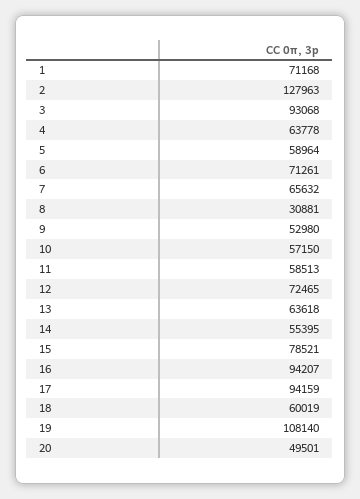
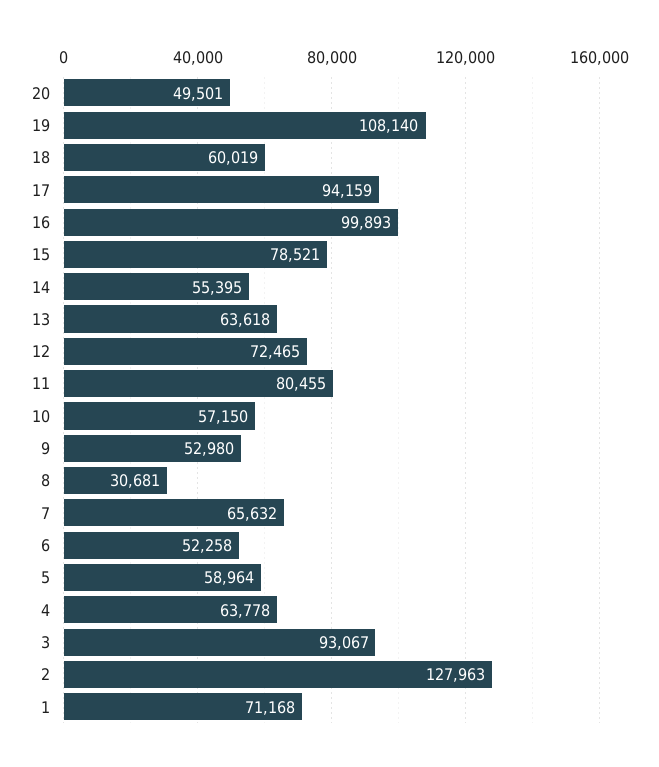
  {
    "1": 71168,
    "2": 127963,
-   "3": 93068,
+   "3": 93067,
    "4": 63778,
    "5": 58964,
-   "6": 71261,
+   "6": 52258,
    "7": 65632,
-   "8": 30881,
+   "8": 30681,
    "9": 52980,
    "10": 57150,
-   "11": 58513,
+   "11": 80455,
    "12": 72465,
    "13": 63618,
    "14": 55395,
    "15": 78521,
-   "16": 94207,
+   "16": 99893,
    "17": 94159,
    "18": 60019,
    "19": 108140,
    "20": 49501
  }

